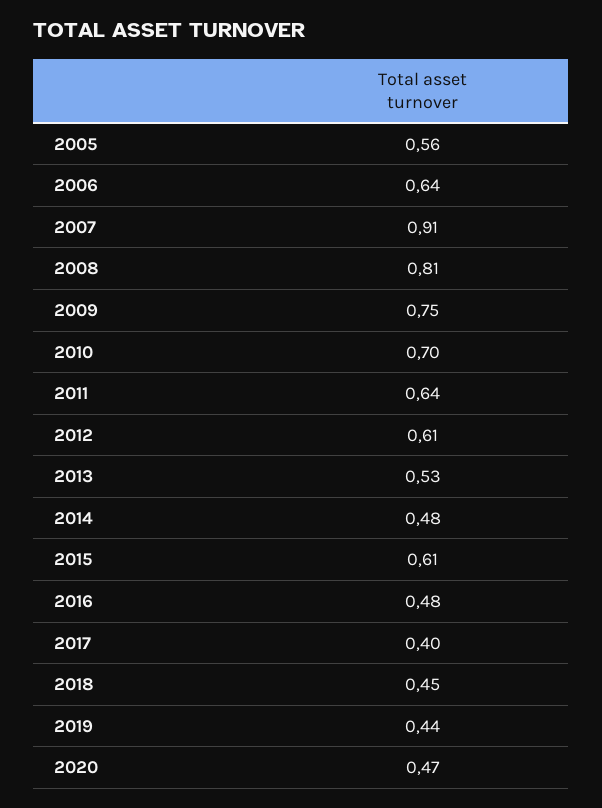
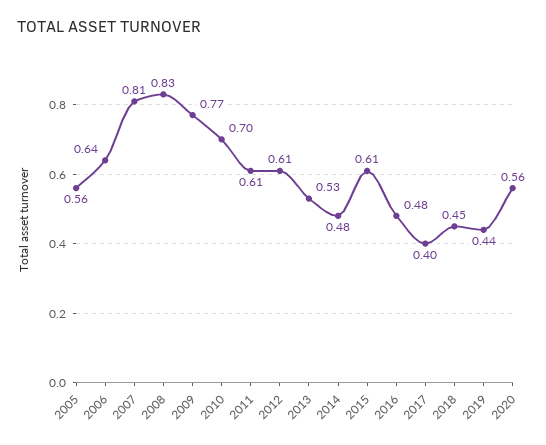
  {
    "2005": 0.56,
    "2006": 0.64,
-   "2007": 0.91,
+   "2007": 0.81,
-   "2008": 0.81,
+   "2008": 0.83,
-   "2009": 0.75,
+   "2009": 0.77,
    "2010": 0.7,
-   "2011": 0.64,
+   "2011": 0.61,
    "2012": 0.61,
    "2013": 0.53,
    "2014": 0.48,
    "2015": 0.61,
    "2016": 0.48,
    "2017": 0.4,
    "2018": 0.45,
    "2019": 0.44,
-   "2020": 0.47
+   "2020": 0.56
  }

